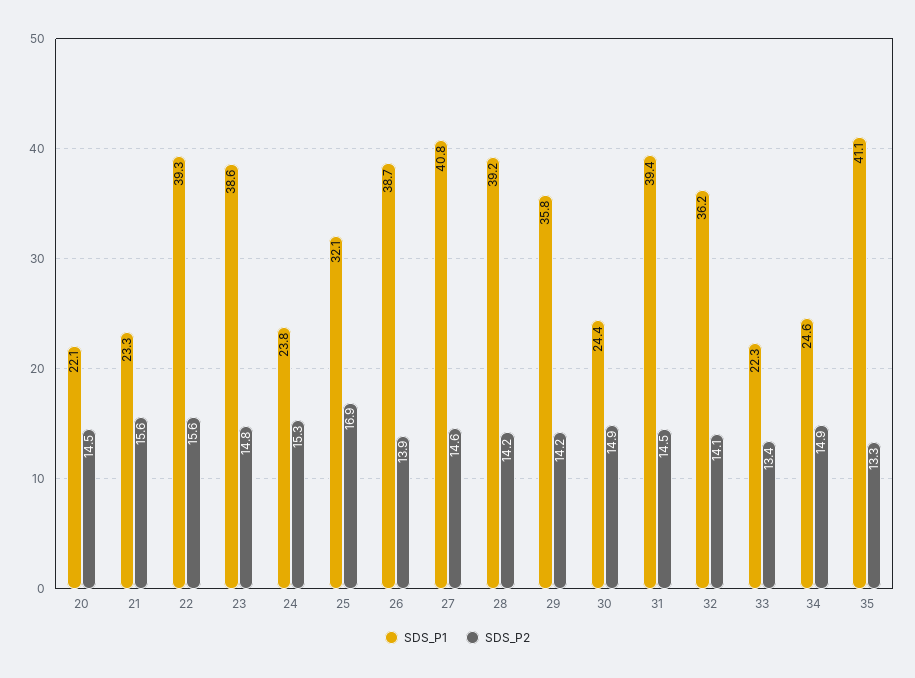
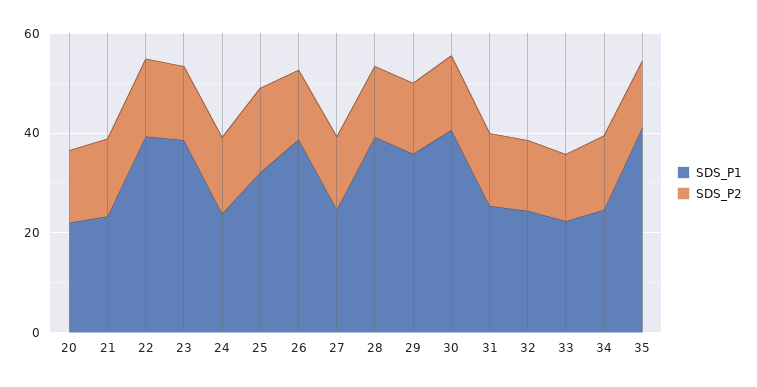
  {
    "SDS_P1": {
      "20": 22.1,
      "21": 23.3,
      "22": 39.3,
      "23": 38.6,
      "24": 23.8,
      "25": 32.1,
      "26": 38.7,
-     "27": 40.8,
+     "27": 25,
      "28": 39.2,
      "29": 35.8,
-     "30": 24.4,
+     "30": 40,
-     "31": 39.4,
+     "31": 25,
-     "32": 36.2,
+     "32": 25,
      "33": 22.3,
      "34": 24.6,
      "35": 41.1
    },
    "SDS_P2": {
      "20": 14.5,
      "21": 15.6,
      "22": 15.6,
      "23": 14.8,
      "24": 15.3,
      "25": 16.9,
      "26": 13.9,
      "27": 14.6,
      "28": 14.2,
      "29": 14.2,
      "30": 14.9,
      "31": 14.5,
      "32": 14.1,
      "33": 13.4,
      "34": 14.9,
      "35": 13.3
    }
  }

